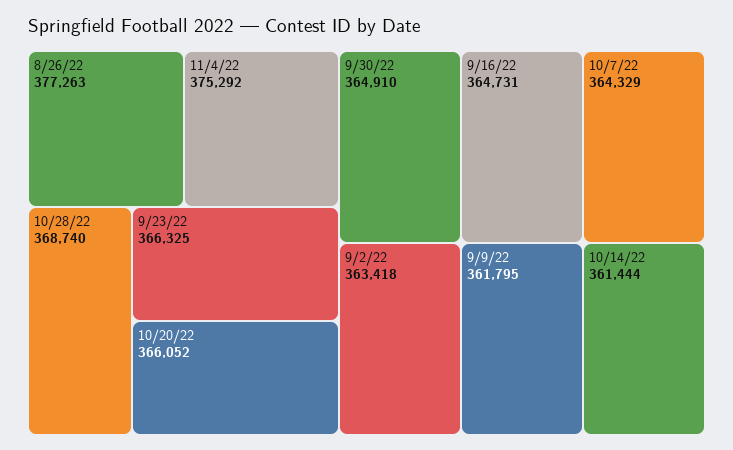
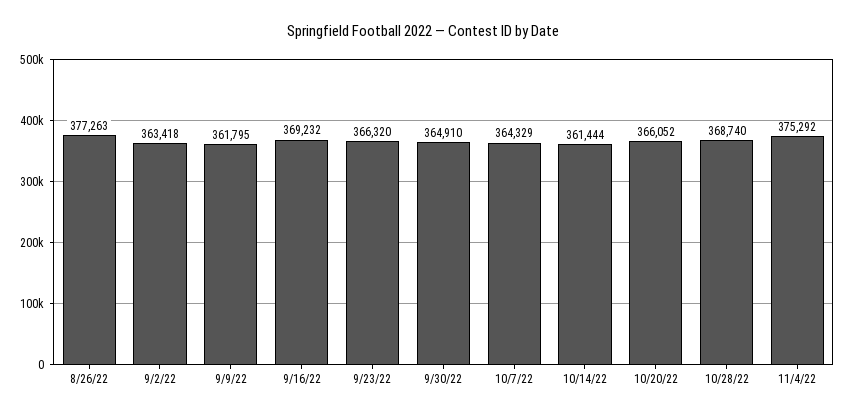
  {
    "8/26/22": 377263,
    "11/4/22": 375292,
    "10/28/22": 368740,
-   "9/23/22": 366325,
+   "9/23/22": 366320,
    "10/20/22": 366052,
    "9/30/22": 364910,
-   "9/16/22": 364731,
+   "9/16/22": 369232,
    "10/7/22": 364329,
    "9/2/22": 363418,
    "9/9/22": 361795,
    "10/14/22": 361444
  }

